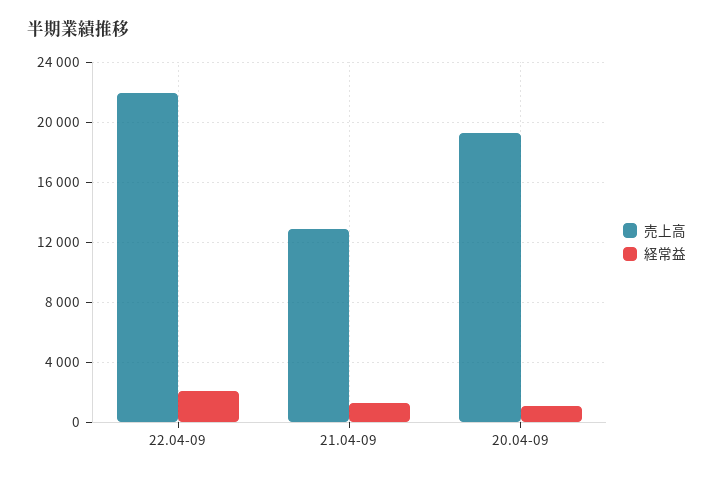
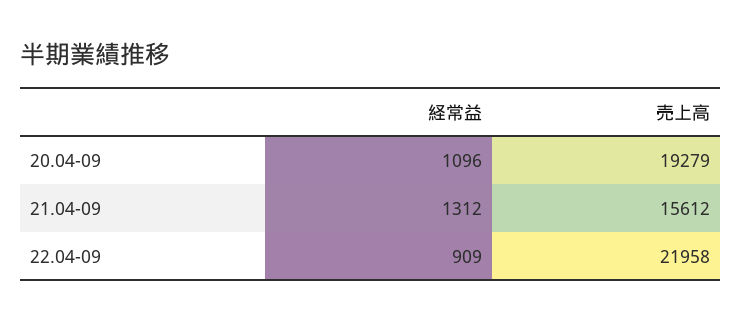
  {
    "売上高": {
      "22.04-09": 21958,
-     "21.04-09": 13000,
+     "21.04-09": 15612,
      "20.04-09": 19279
    },
    "経常益": {
-     "22.04-09": 2000,
+     "22.04-09": 909,
      "21.04-09": 1312,
      "20.04-09": 1096
    }
  }

